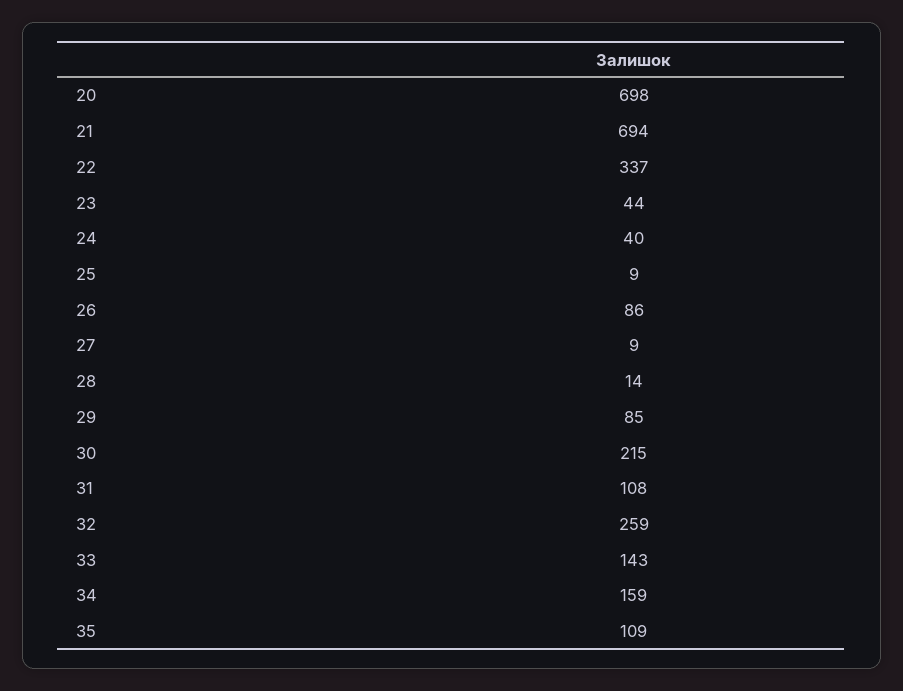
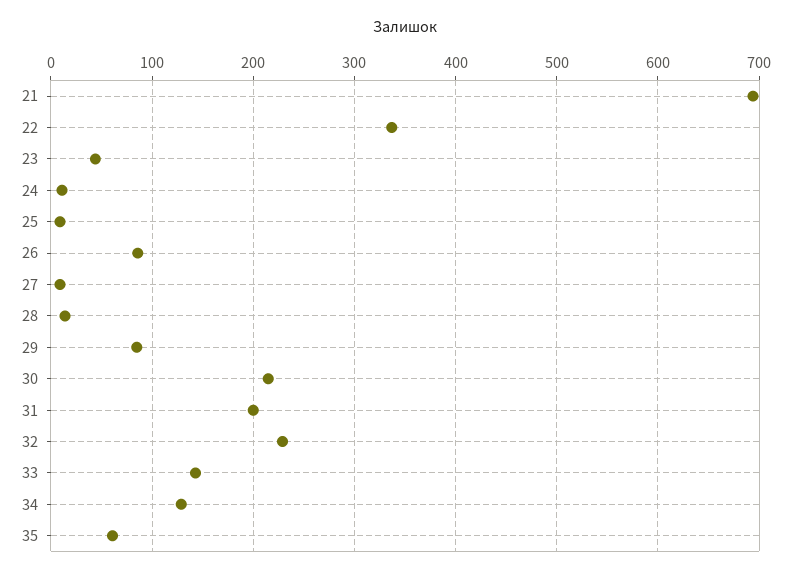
  {
-   "20": 698,
    "21": 694,
    "22": 337,
    "23": 44,
-   "24": 40,
+   "24": 10,
    "25": 9,
    "26": 86,
    "27": 9,
    "28": 14,
    "29": 85,
    "30": 215,
-   "31": 108,
+   "31": 200,
-   "32": 259,
+   "32": 230,
    "33": 143,
-   "34": 159,
+   "34": 130,
-   "35": 109
+   "35": 60
  }

